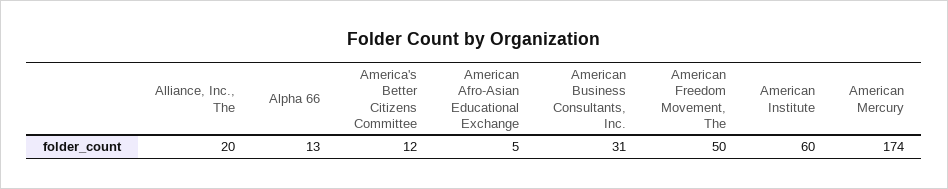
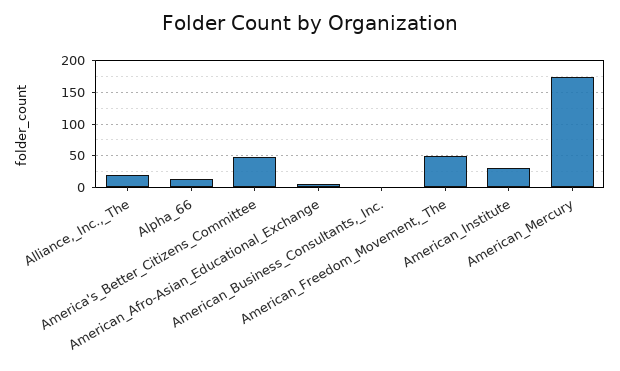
  {
    "Alliance, Inc., The": 20,
    "Alpha 66": 13,
-   "America's Better Citizens Committee": 12,
+   "America's Better Citizens Committee": 50,
    "American Afro-Asian Educational Exchange": 5,
-   "American Business Consultants, Inc.": 31,
+   "American Business Consultants, Inc.": 0,
    "American Freedom Movement, The": 50,
-   "American Institute": 60,
+   "American Institute": 30,
    "American Mercury": 174
  }

